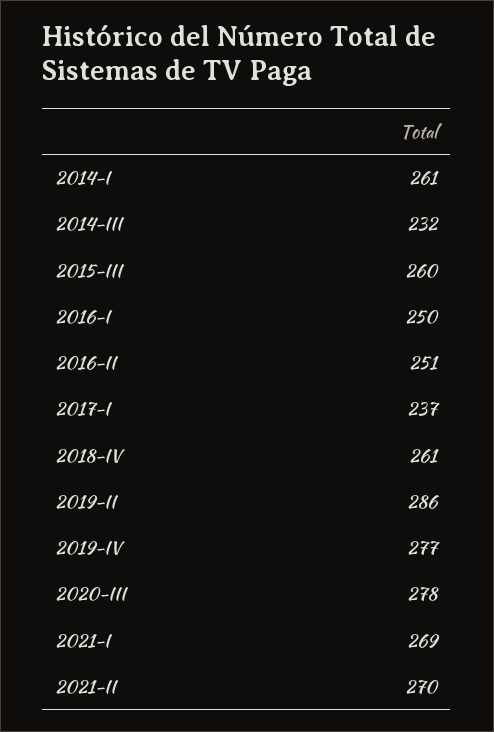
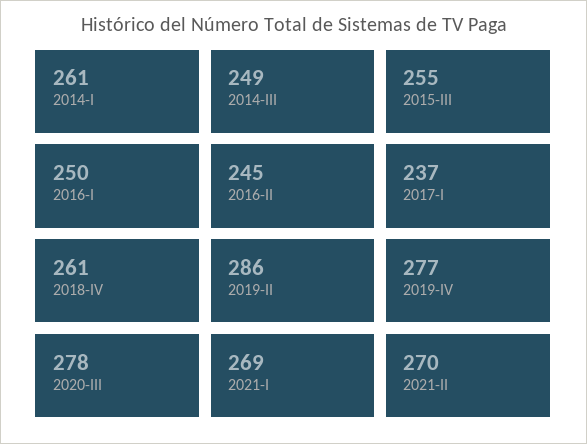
  {
    "2014-I": 261,
-   "2014-III": 232,
+   "2014-III": 249,
-   "2015-III": 260,
+   "2015-III": 255,
    "2016-I": 250,
-   "2016-II": 251,
+   "2016-II": 245,
    "2017-I": 237,
    "2018-IV": 261,
    "2019-II": 286,
    "2019-IV": 277,
    "2020-III": 278,
    "2021-I": 269,
    "2021-II": 270
  }

